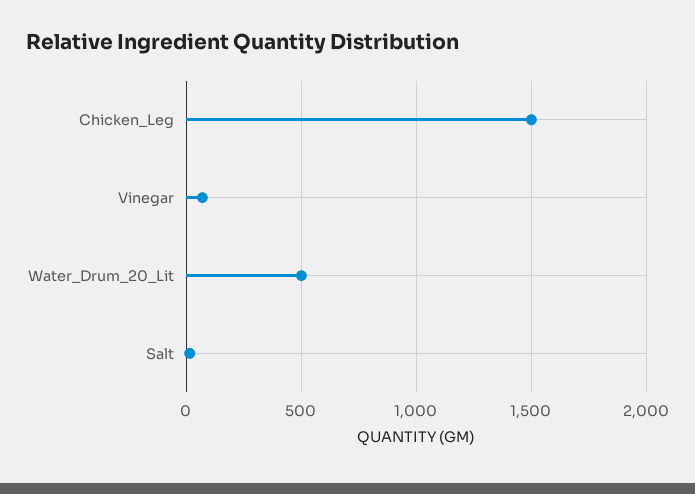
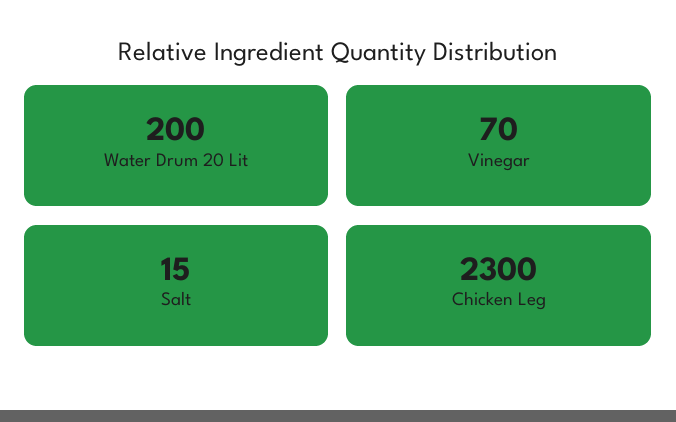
  {
-   "Chicken_Leg": 1500,
+   "Chicken_Leg": 2300,
    "Vinegar": 70,
-   "Water_Drum_20_Lit": 500,
+   "Water_Drum_20_Lit": 200,
    "Salt": 15
  }

